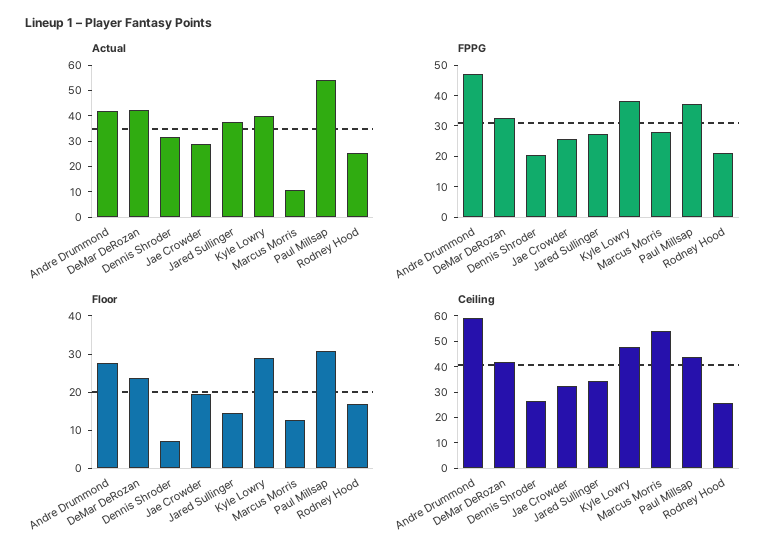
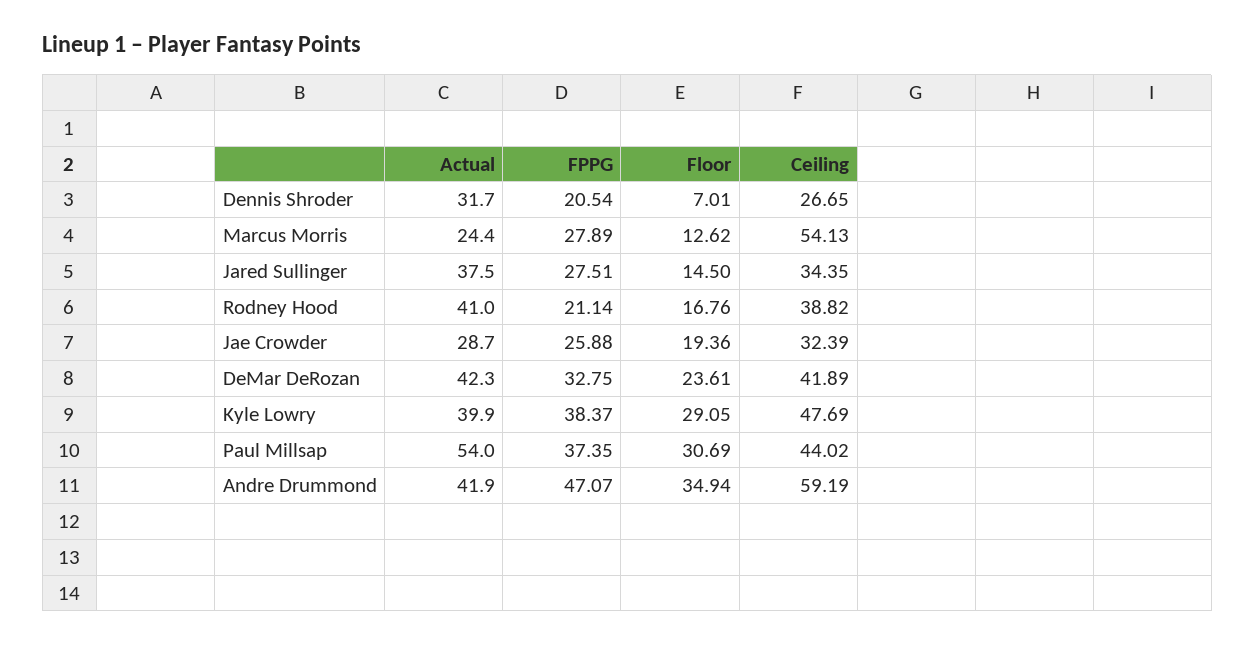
  {
    "Actual": {
      "Andre Drummond": 41.9,
      "DeMar DeRozan": 42.3,
      "Dennis Shroder": 31.7,
      "Jae Crowder": 28.7,
      "Jared Sullinger": 37.5,
      "Kyle Lowry": 39.9,
-     "Marcus Morris": 10,
+     "Marcus Morris": 24.4,
      "Paul Millsap": 54,
-     "Rodney Hood": 25
+     "Rodney Hood": 41
    },
    "FPPG": {
      "Andre Drummond": 47.07,
      "DeMar DeRozan": 32.75,
      "Dennis Shroder": 20.54,
      "Jae Crowder": 25.88,
      "Jared Sullinger": 27.51,
      "Kyle Lowry": 38.37,
      "Marcus Morris": 27.89,
      "Paul Millsap": 37.35,
      "Rodney Hood": 21.14
    },
    "Floor": {
-     "Andre Drummond": 27.5,
+     "Andre Drummond": 34.94,
      "DeMar DeRozan": 23.61,
      "Dennis Shroder": 7.01,
      "Jae Crowder": 19.36,
      "Jared Sullinger": 14.5,
      "Kyle Lowry": 29.05,
      "Marcus Morris": 12.62,
      "Paul Millsap": 30.69,
      "Rodney Hood": 16.76
    },
    "Ceiling": {
      "Andre Drummond": 59.19,
      "DeMar DeRozan": 41.89,
      "Dennis Shroder": 26.65,
      "Jae Crowder": 32.39,
      "Jared Sullinger": 34.35,
      "Kyle Lowry": 47.69,
      "Marcus Morris": 54.13,
      "Paul Millsap": 44.02,
-     "Rodney Hood": 25
+     "Rodney Hood": 38.82
    }
  }

